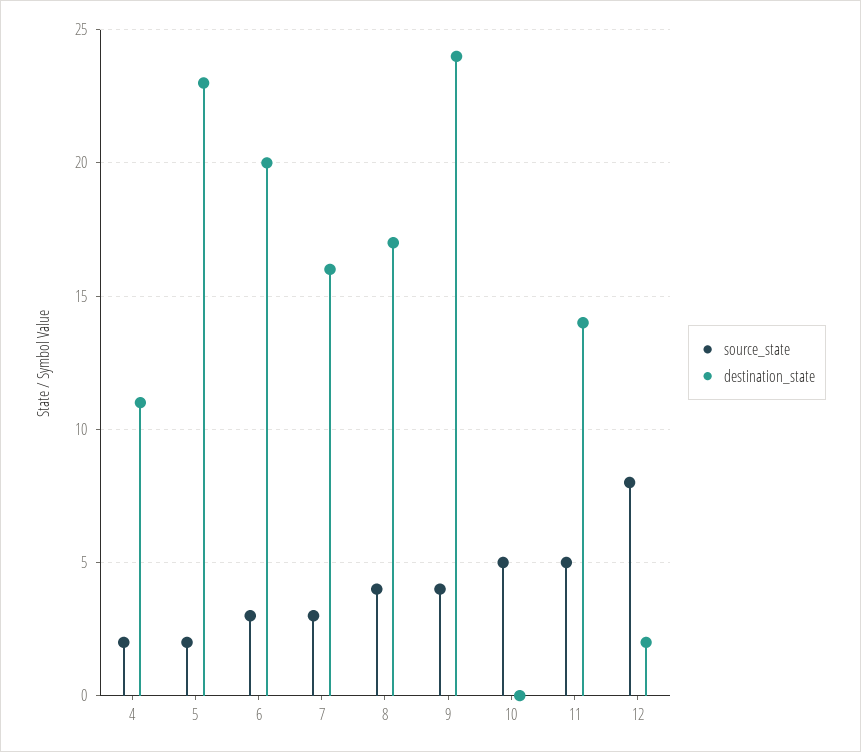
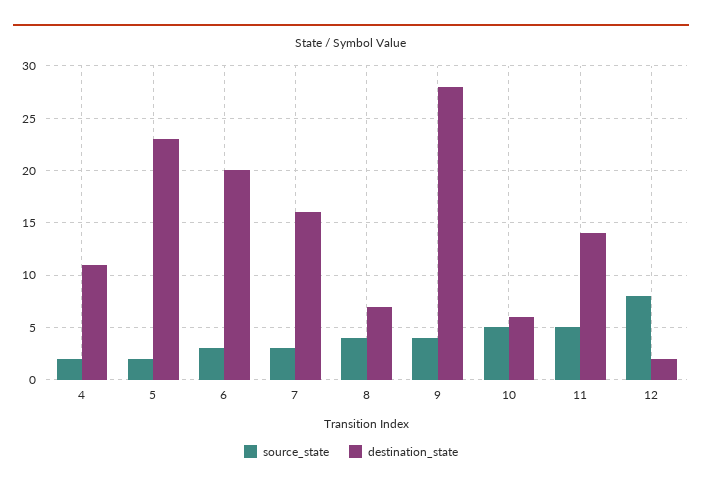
  {
    "source_state": {
      "4": 2,
      "5": 2,
      "6": 3,
      "7": 3,
      "8": 4,
      "9": 4,
      "10": 5,
      "11": 5,
      "12": 8
    },
    "destination_state": {
      "4": 11,
      "5": 23,
      "6": 20,
      "7": 16,
-     "8": 17,
+     "8": 7,
-     "9": 24,
+     "9": 28,
-     "10": 0,
+     "10": 6,
      "11": 14,
      "12": 2
    }
  }

